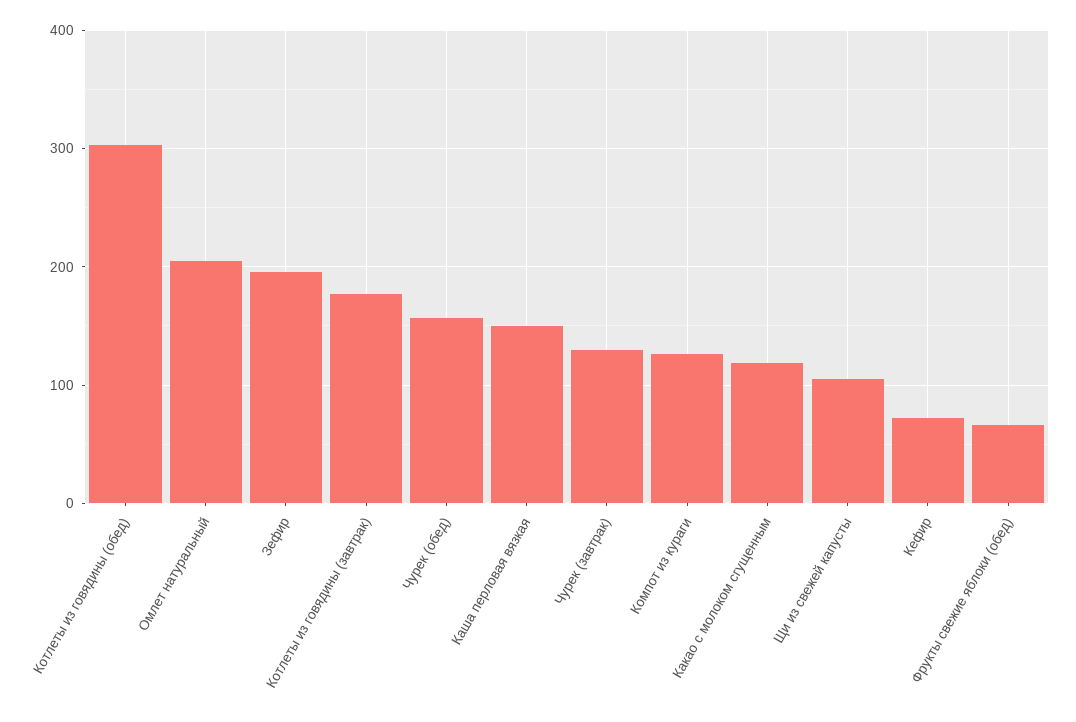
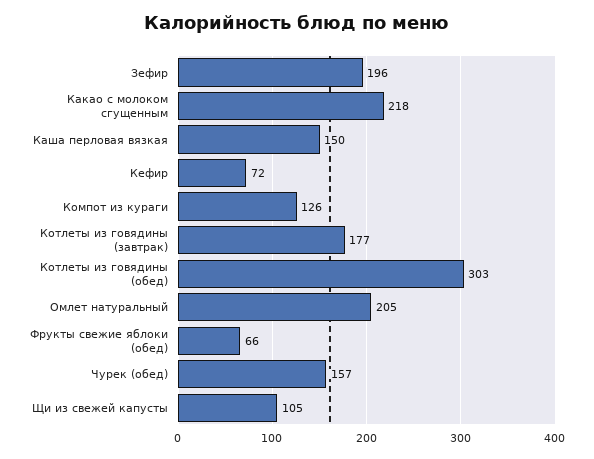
  {
    "Котлеты из говядины (обед)": 303,
    "Омлет натуральный": 205,
    "Зефир": 196,
    "Котлеты из говядины (завтрак)": 177,
    "Чурек (обед)": 157,
    "Каша перловая вязкая": 150,
-   "Чурек (завтрак)": 130,
    "Компот из кураги": 126,
-   "Какао с молоком сгущенным": 120,
+   "Какао с молоком сгущенным": 218,
    "Щи из свежей капусты": 105,
    "Кефир": 72,
    "Фрукты свежие яблоки (обед)": 66
  }

